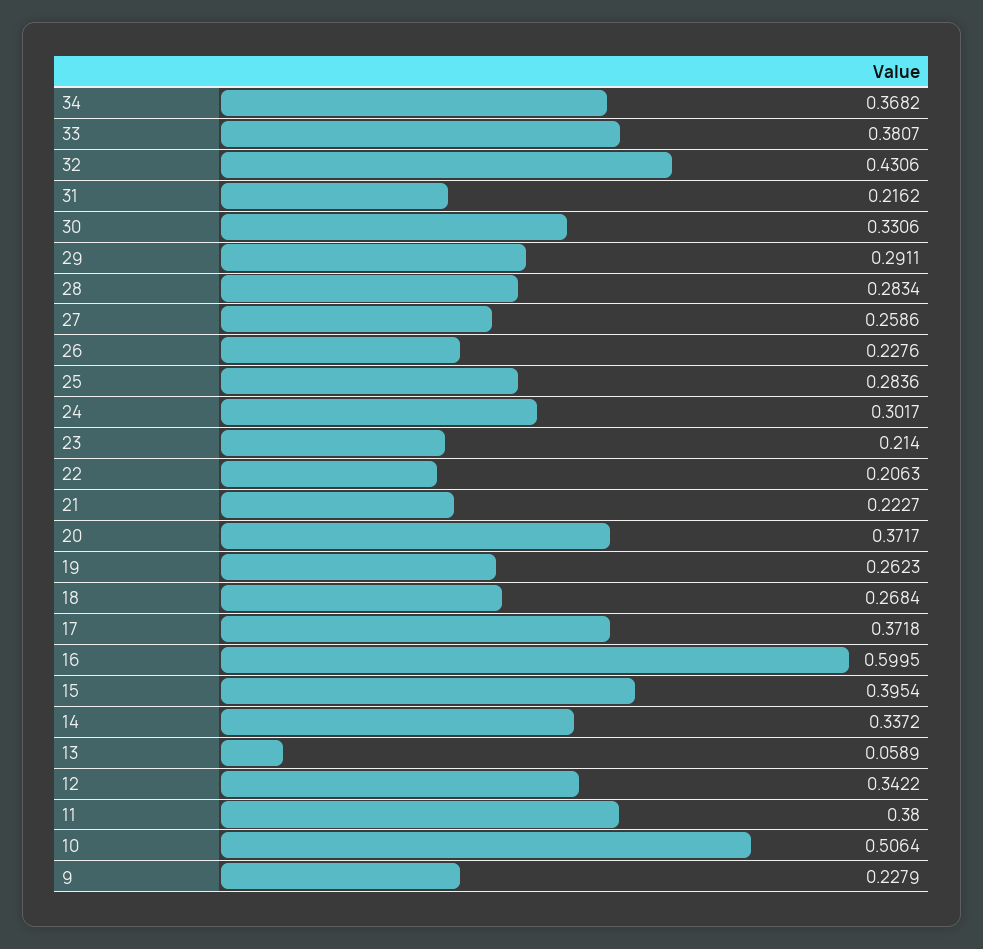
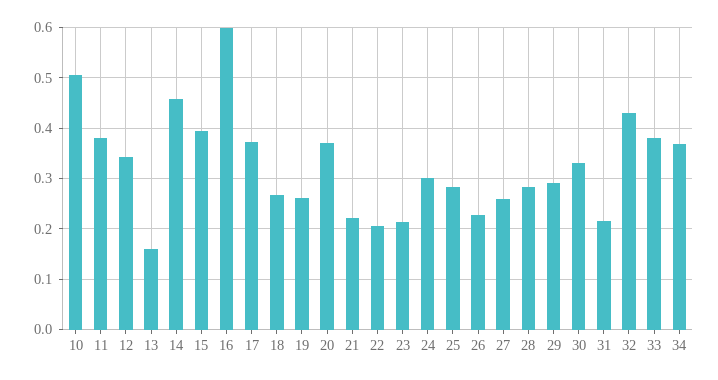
  {
    "34": 0.3682,
    "33": 0.3807,
    "32": 0.4306,
    "31": 0.2162,
    "30": 0.3306,
    "29": 0.2911,
    "28": 0.2834,
    "27": 0.2586,
    "26": 0.2276,
    "25": 0.2836,
    "24": 0.3017,
    "23": 0.214,
    "22": 0.2063,
    "21": 0.2227,
    "20": 0.3717,
    "19": 0.2623,
    "18": 0.2684,
    "17": 0.3718,
    "16": 0.5995,
    "15": 0.3954,
-   "14": 0.3372,
+   "14": 0.46,
-   "13": 0.0589,
+   "13": 0.16,
    "12": 0.3422,
    "11": 0.38,
-   "10": 0.5064,
+   "10": 0.5064
-   "9": 0.2279
  }

